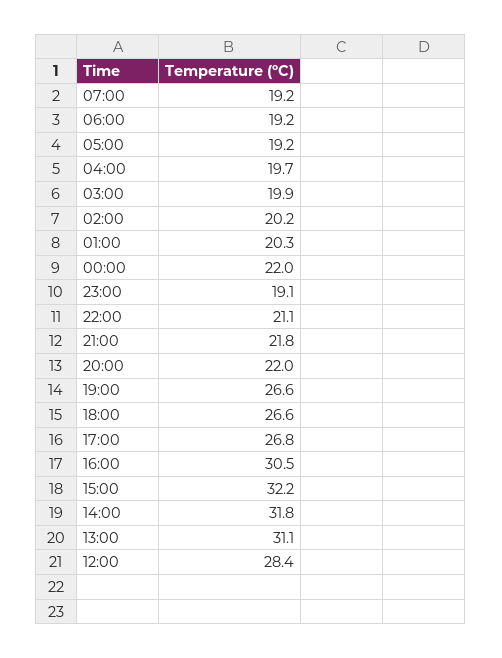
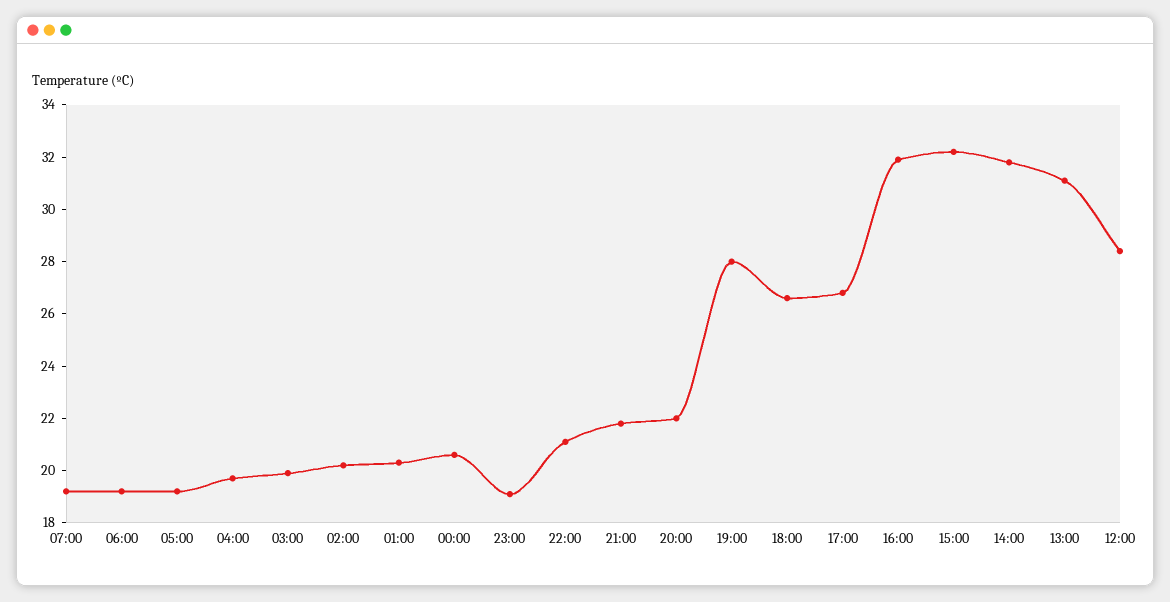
  {
    "07:00": 19.2,
    "06:00": 19.2,
    "05:00": 19.2,
    "04:00": 19.7,
    "03:00": 19.9,
    "02:00": 20.2,
    "01:00": 20.3,
-   "00:00": 22,
+   "00:00": 20.5,
    "23:00": 19.1,
    "22:00": 21.1,
    "21:00": 21.8,
    "20:00": 22,
-   "19:00": 26.6,
+   "19:00": 28,
    "18:00": 26.6,
    "17:00": 26.8,
-   "16:00": 30.5,
+   "16:00": 32,
    "15:00": 32.2,
    "14:00": 31.8,
    "13:00": 31.1,
    "12:00": 28.4
  }

